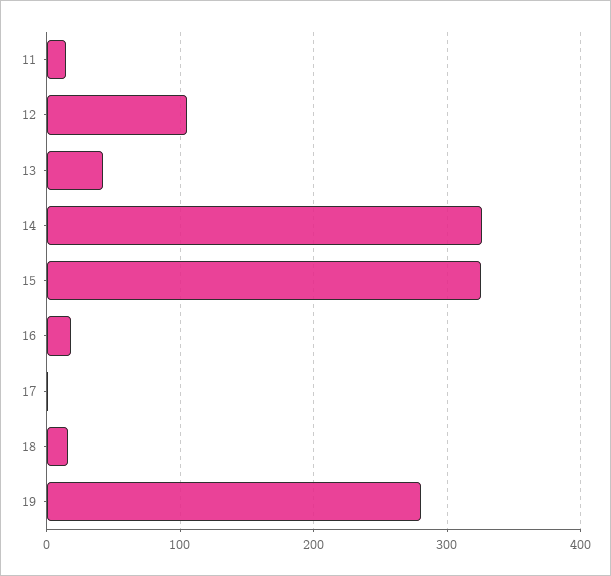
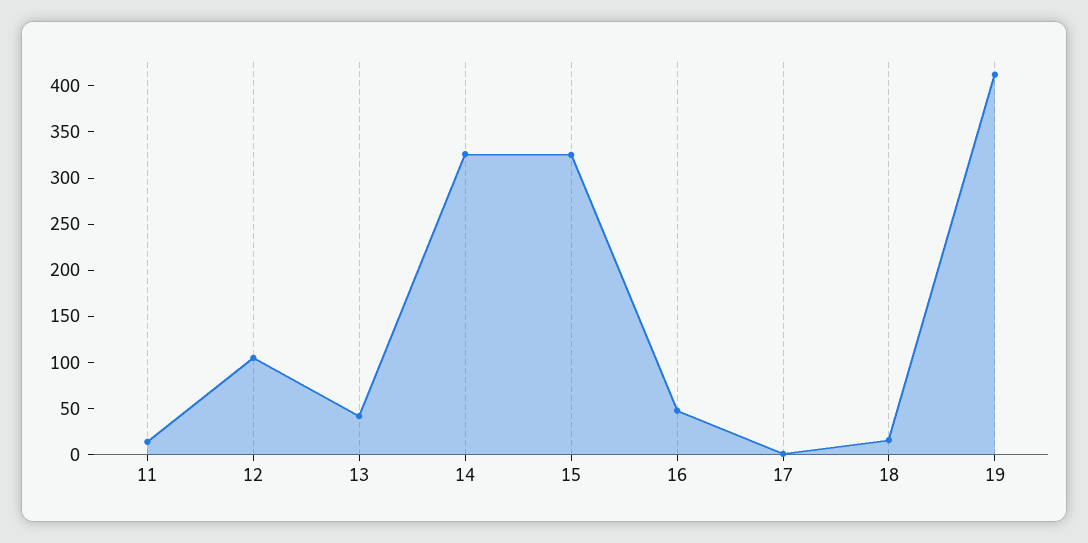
  {
    "11": 10,
    "12": 110,
    "13": 40,
    "14": 330,
    "15": 330,
-   "16": 20,
+   "16": 50,
    "17": 0,
    "18": 20,
-   "19": 280
+   "19": 410
  }

